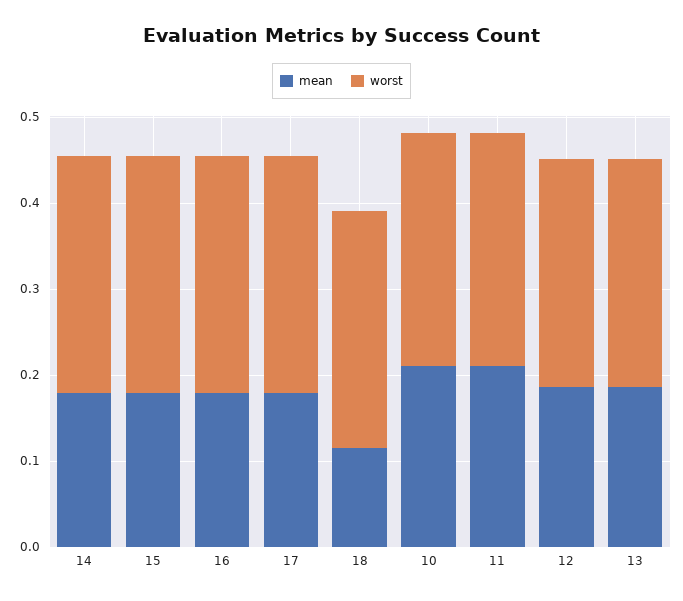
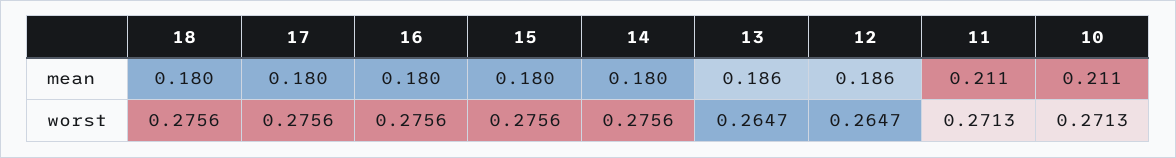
  {
    "mean": {
      "14": 0.18,
      "15": 0.18,
      "16": 0.18,
      "17": 0.18,
-     "18": 0.12,
+     "18": 0.18,
      "10": 0.211,
      "11": 0.211,
      "12": 0.186,
      "13": 0.186
    },
    "worst": {
      "14": 0.2756,
      "15": 0.2756,
      "16": 0.2756,
      "17": 0.2756,
      "18": 0.2756,
      "10": 0.2713,
      "11": 0.2713,
      "12": 0.2647,
      "13": 0.2647
    }
  }

